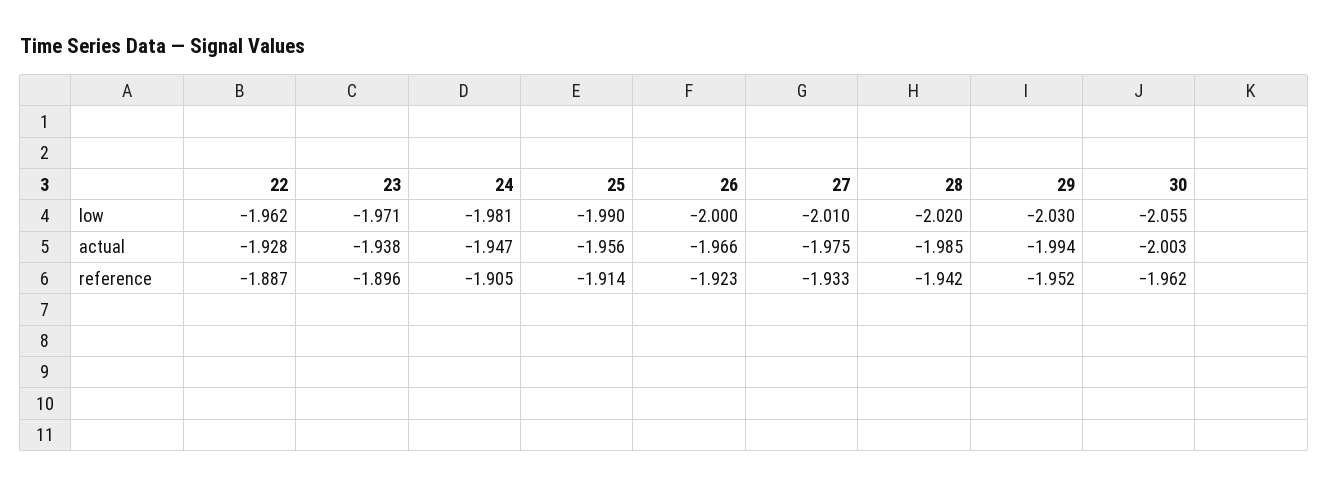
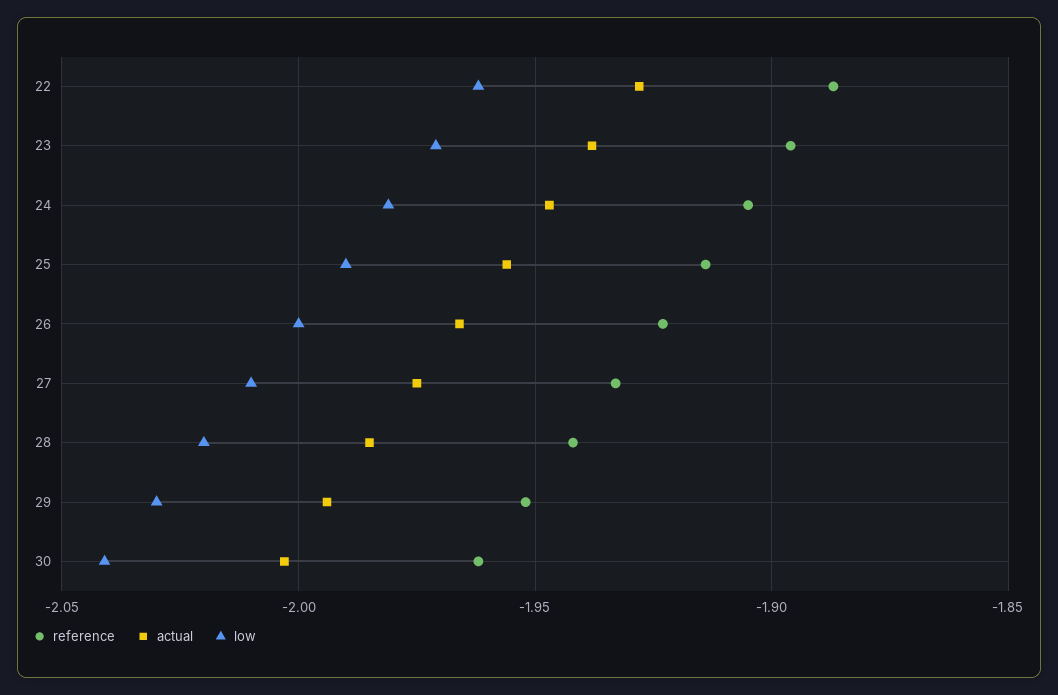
  {
    "low": {
      "22": -1.962,
      "23": -1.971,
      "24": -1.981,
      "25": -1.99,
      "26": -2,
      "27": -2.01,
      "28": -2.02,
      "29": -2.03,
-     "30": -2.055
+     "30": -2.04
    },
    "actual": {
      "22": -1.928,
      "23": -1.938,
      "24": -1.947,
      "25": -1.956,
      "26": -1.966,
      "27": -1.975,
      "28": -1.985,
      "29": -1.994,
      "30": -2.003
    },
    "reference": {
      "22": -1.887,
      "23": -1.896,
      "24": -1.905,
      "25": -1.914,
      "26": -1.923,
      "27": -1.933,
      "28": -1.942,
      "29": -1.952,
      "30": -1.962
    }
  }

